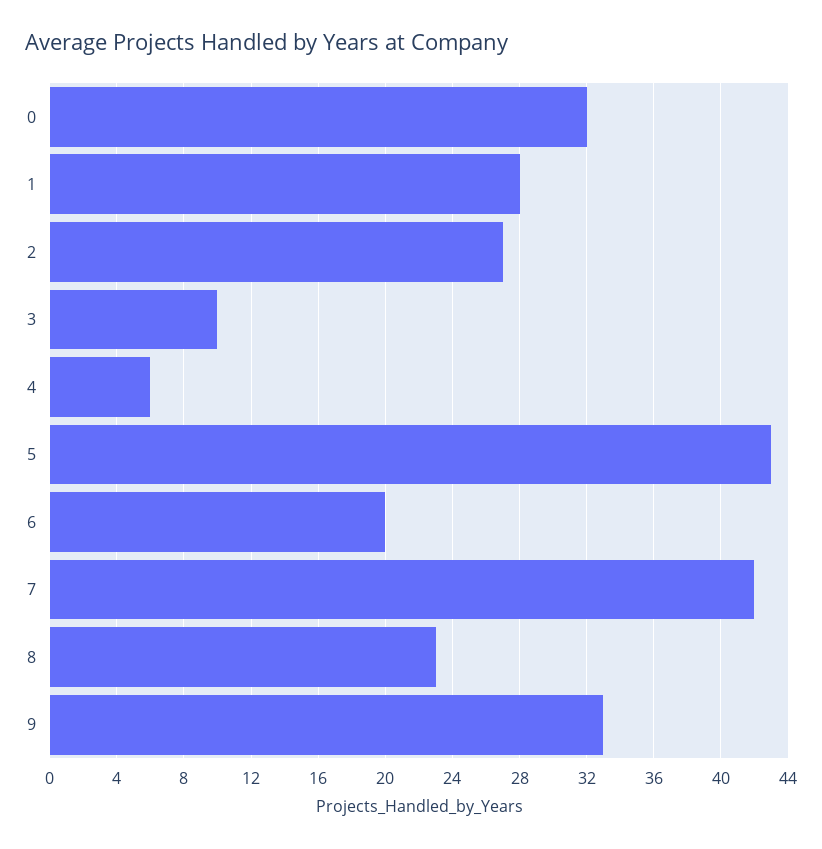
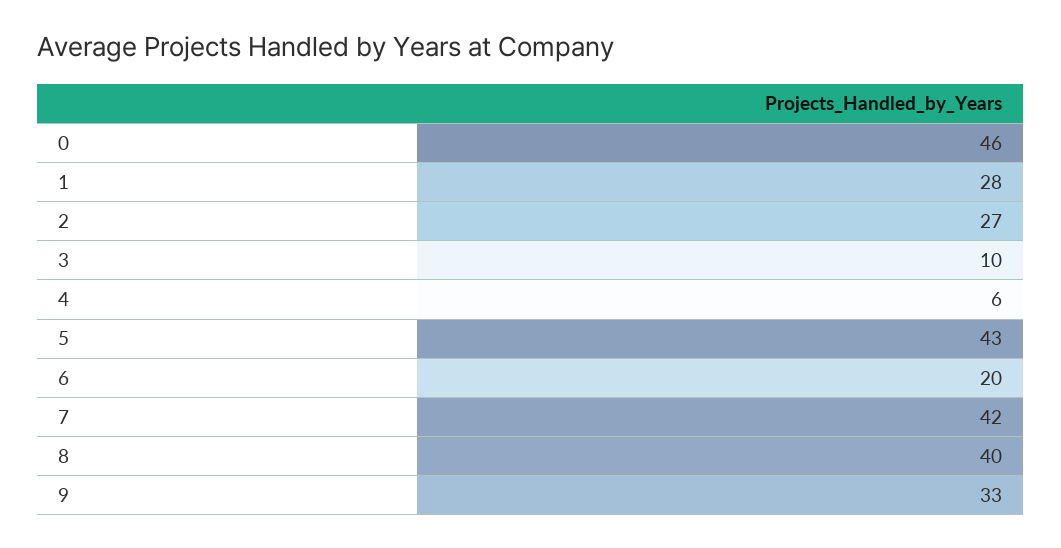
  {
-   "0": 32,
+   "0": 46,
    "1": 28,
    "2": 27,
    "3": 10,
    "4": 6,
    "5": 43,
    "6": 20,
    "7": 42,
-   "8": 23,
+   "8": 40,
    "9": 33
  }

